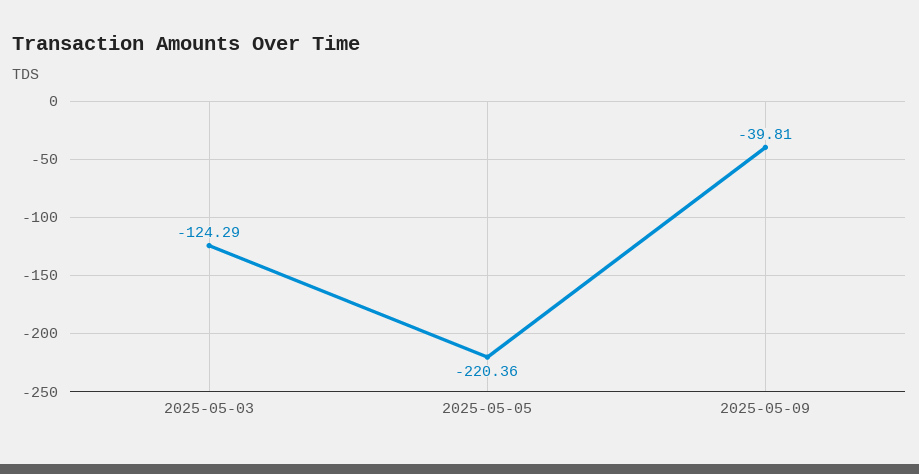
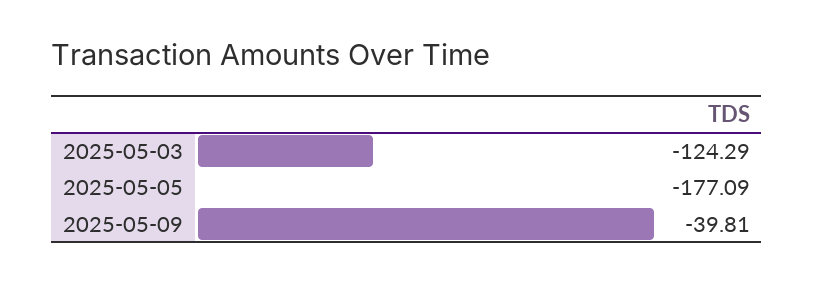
  {
    "2025-05-03": -124.29,
-   "2025-05-05": -220.36,
+   "2025-05-05": -177.09,
    "2025-05-09": -39.81
  }

